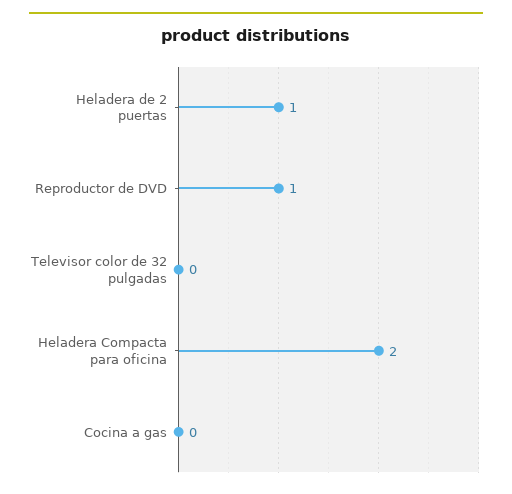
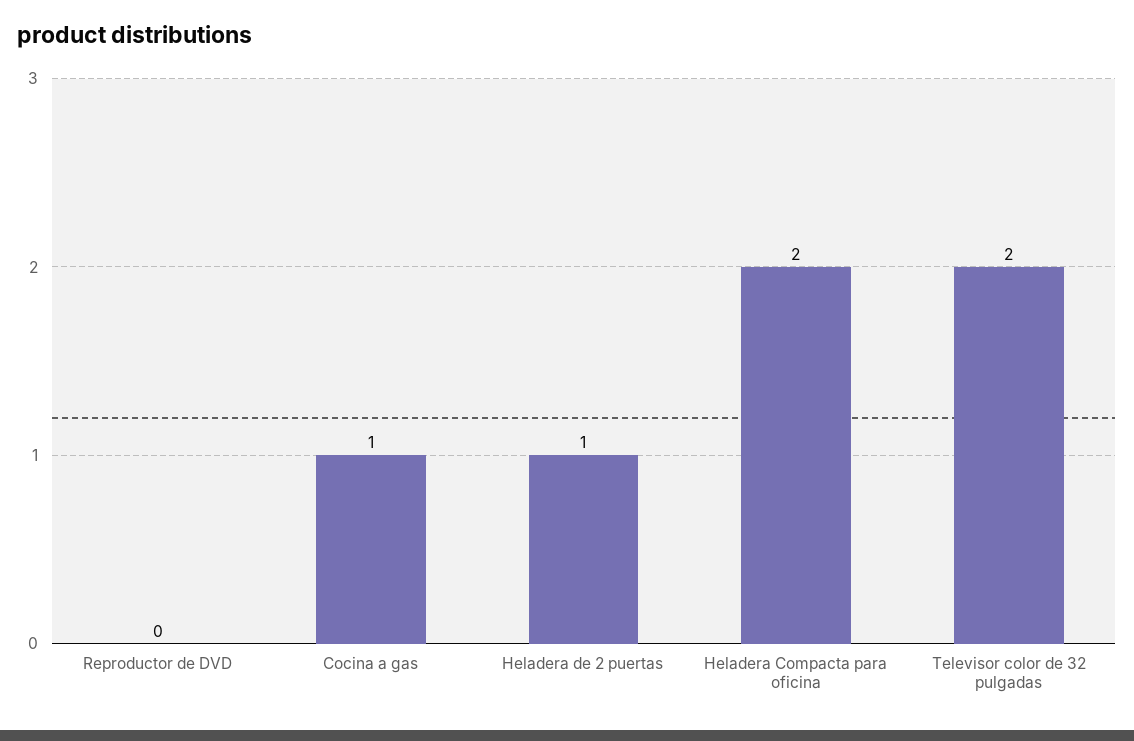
  {
    "Heladera de 2 puertas": 1,
-   "Reproductor de DVD": 1,
+   "Reproductor de DVD": 0,
-   "Televisor color de 32 pulgadas": 0,
+   "Televisor color de 32 pulgadas": 2,
    "Heladera Compacta para oficina": 2,
-   "Cocina a gas": 0
+   "Cocina a gas": 1
  }

